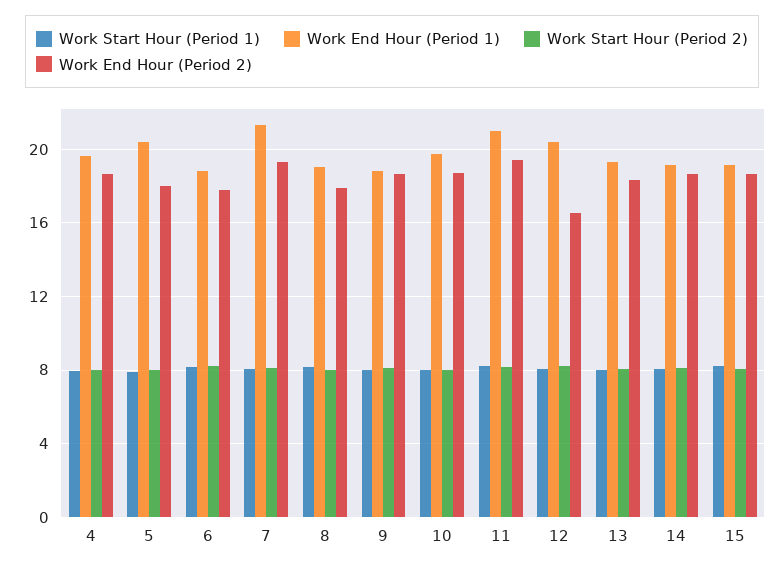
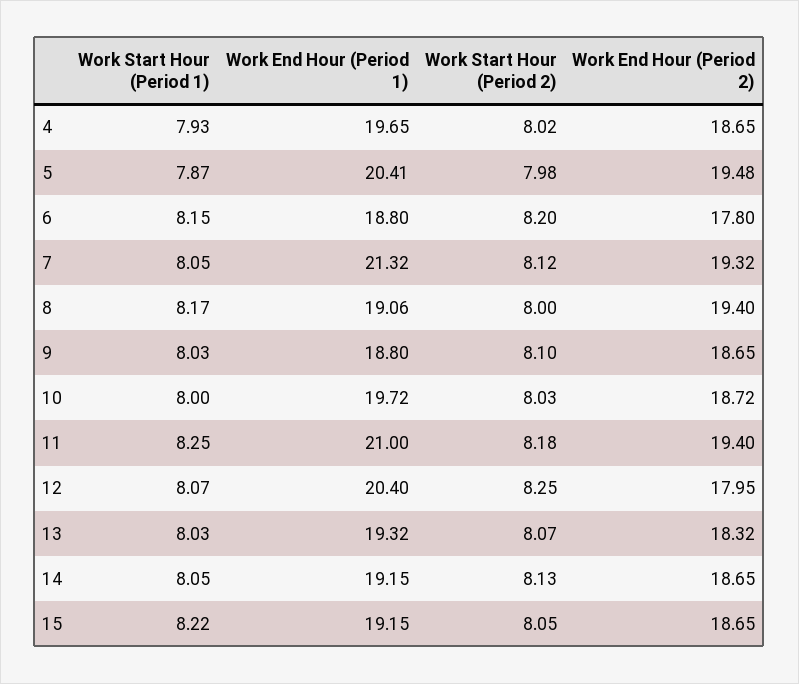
  {
    "Work Start Hour (Period 1)": {
      "4": 7.93,
      "5": 7.87,
      "6": 8.15,
      "7": 8.05,
      "8": 8.17,
      "9": 8.03,
      "10": 8,
      "11": 8.25,
      "12": 8.07,
      "13": 8.03,
      "14": 8.05,
      "15": 8.22
    },
    "Work End Hour (Period 1)": {
      "4": 19.65,
      "5": 20.41,
      "6": 18.8,
      "7": 21.32,
      "8": 19.06,
      "9": 18.8,
      "10": 19.72,
      "11": 21,
      "12": 20.4,
      "13": 19.32,
      "14": 19.15,
      "15": 19.15
    },
    "Work Start Hour (Period 2)": {
      "4": 8.02,
      "5": 7.98,
      "6": 8.2,
      "7": 8.12,
      "8": 8,
      "9": 8.1,
      "10": 8.03,
      "11": 8.18,
      "12": 8.25,
      "13": 8.07,
      "14": 8.13,
      "15": 8.05
    },
    "Work End Hour (Period 2)": {
      "4": 18.65,
-     "5": 18,
+     "5": 19.48,
      "6": 17.8,
      "7": 19.32,
-     "8": 18,
+     "8": 19.4,
      "9": 18.65,
      "10": 18.72,
      "11": 19.4,
-     "12": 16.5,
+     "12": 17.95,
      "13": 18.32,
      "14": 18.65,
      "15": 18.65
    }
  }

